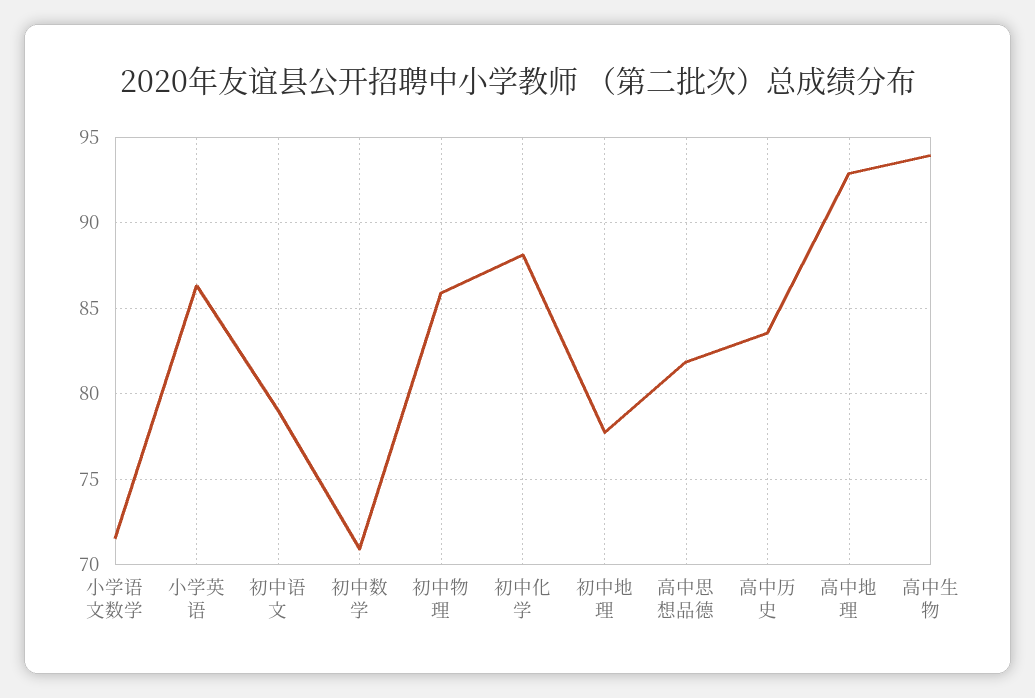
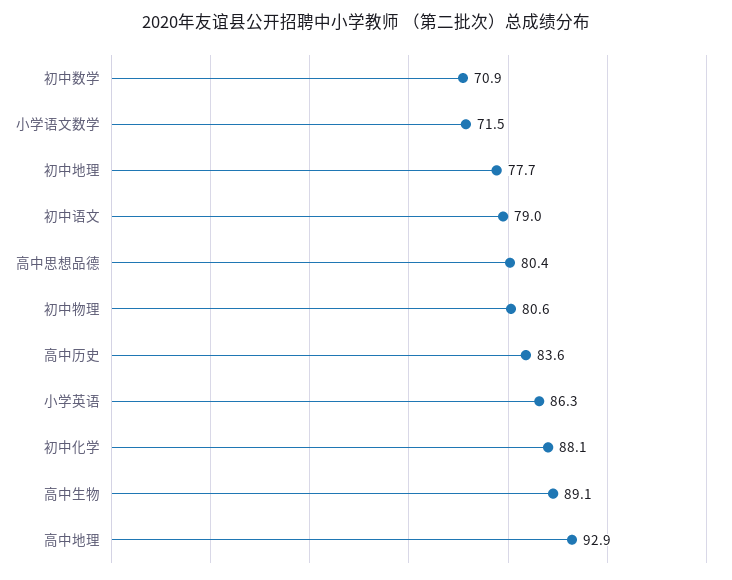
  {
    "小学语文数学": 71.5,
    "小学英语": 86.3,
    "初中语文": 79,
    "初中数学": 70.9,
-   "初中物理": 86,
+   "初中物理": 80.6,
    "初中化学": 88.1,
    "初中地理": 77.7,
-   "高中思想品德": 82,
+   "高中思想品德": 80.4,
    "高中历史": 83.6,
    "高中地理": 92.9,
-   "高中生物": 94
+   "高中生物": 89.1
  }

